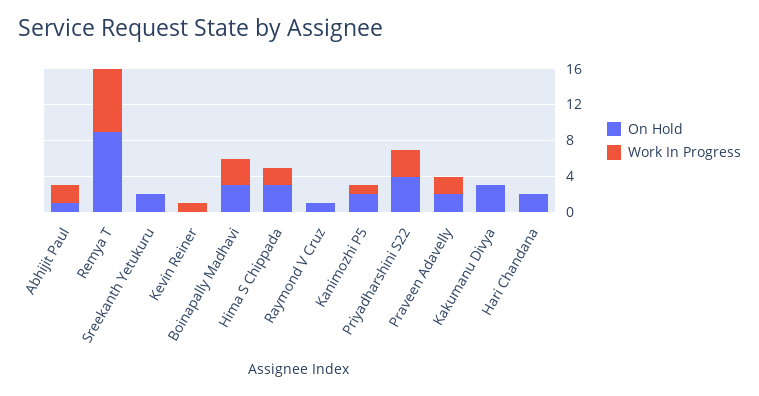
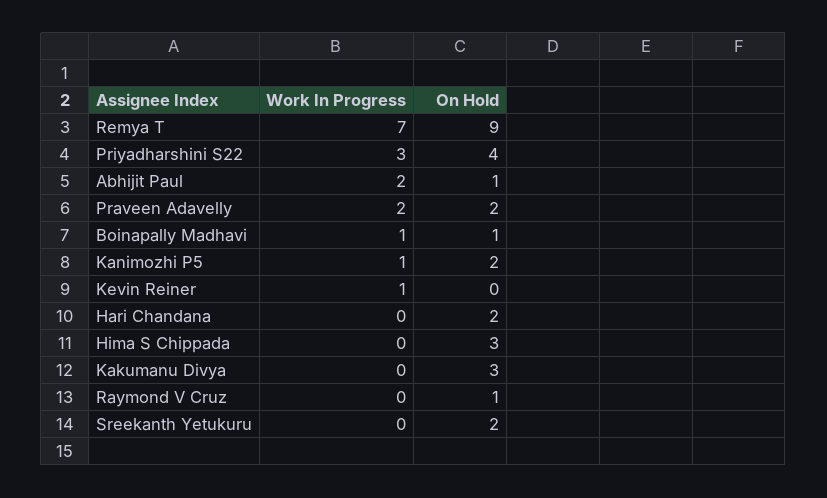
  {
    "On Hold": {
      "Abhijit Paul": 1,
      "Remya T": 9,
      "Sreekanth Yetukuru": 2,
      "Kevin Reiner": 0,
-     "Boinapally Madhavi": 3,
+     "Boinapally Madhavi": 1,
      "Hima S Chippada": 3,
      "Raymond V Cruz": 1,
      "Kanimozhi P5": 2,
      "Priyadharshini S22": 4,
      "Praveen Adavelly": 2,
      "Kakumanu Divya": 3,
      "Hari Chandana": 2
    },
    "Work In Progress": {
      "Abhijit Paul": 2,
      "Remya T": 7,
      "Sreekanth Yetukuru": 0,
      "Kevin Reiner": 1,
-     "Boinapally Madhavi": 3,
+     "Boinapally Madhavi": 1,
-     "Hima S Chippada": 2,
+     "Hima S Chippada": 0,
      "Raymond V Cruz": 0,
      "Kanimozhi P5": 1,
      "Priyadharshini S22": 3,
      "Praveen Adavelly": 2,
      "Kakumanu Divya": 0,
      "Hari Chandana": 0
    }
  }

